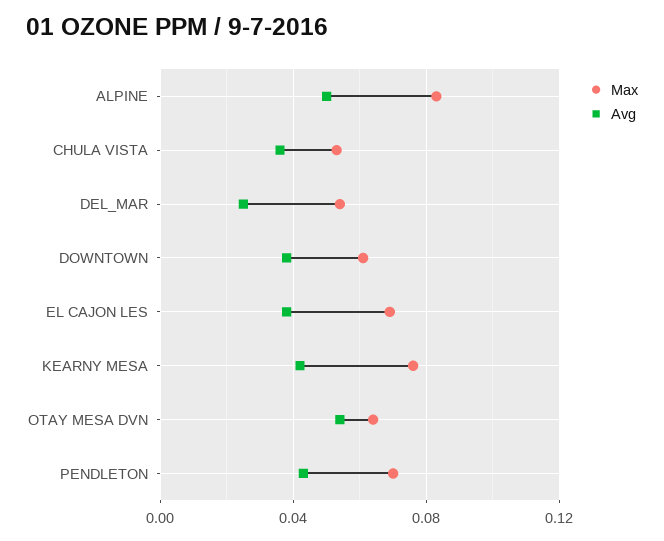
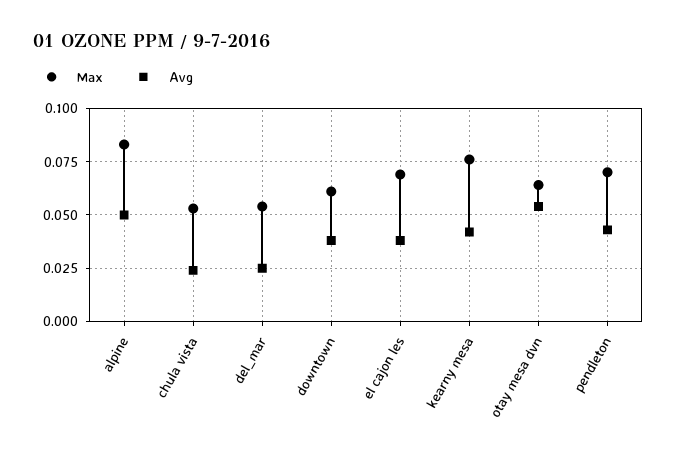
  {
    "Max": {
      "ALPINE": 0.085,
      "CHULA VISTA": 0.055,
      "DEL_MAR": 0.055,
      "DOWNTOWN": 0.06,
      "EL CAJON LES": 0.07,
      "KEARNY MESA": 0.075,
      "OTAY MESA DVN": 0.065,
      "PENDLETON": 0.07
    },
    "Avg": {
      "ALPINE": 0.05,
-     "CHULA VISTA": 0.035,
+     "CHULA VISTA": 0.025,
      "DEL_MAR": 0.025,
      "DOWNTOWN": 0.04,
      "EL CAJON LES": 0.04,
      "KEARNY MESA": 0.04,
      "OTAY MESA DVN": 0.055,
      "PENDLETON": 0.045
    }
  }

